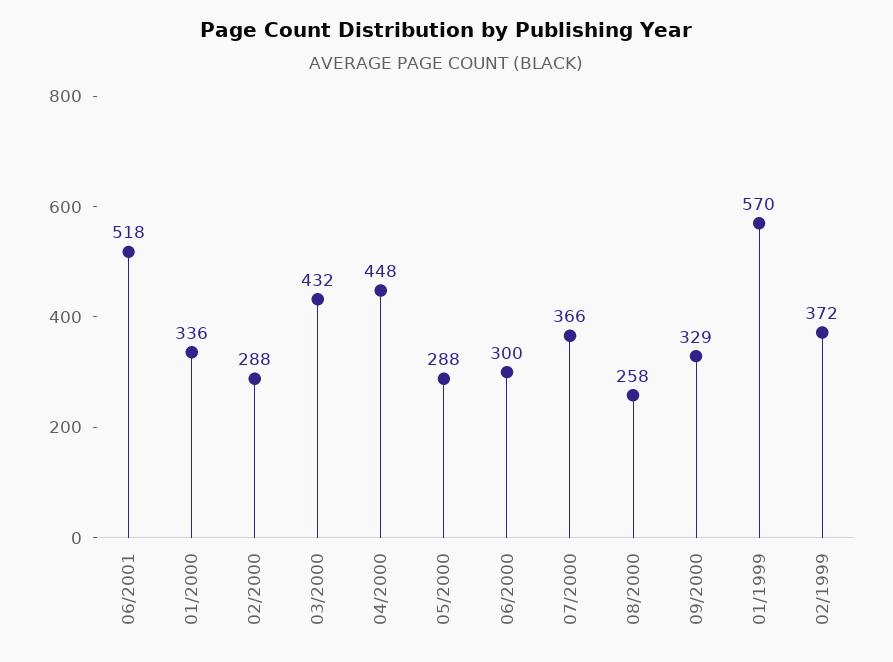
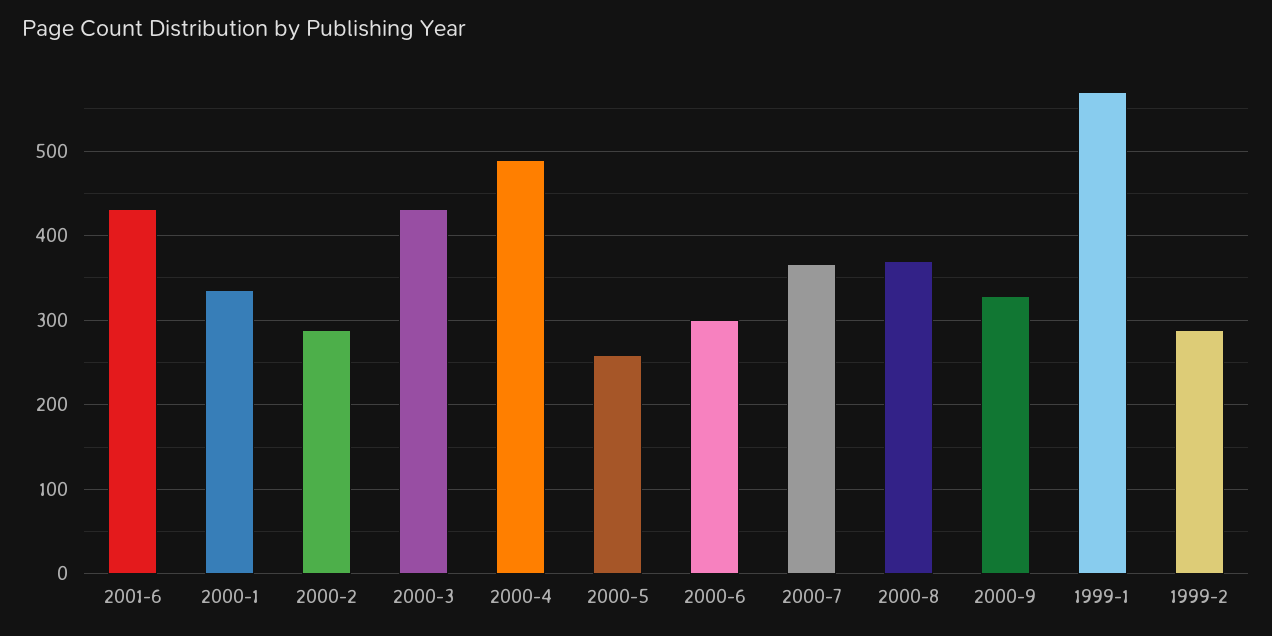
  {
-   "06/2001": 518,
+   "06/2001": 430,
    "01/2000": 336,
    "02/2000": 288,
    "03/2000": 432,
-   "04/2000": 448,
+   "04/2000": 490,
-   "05/2000": 288,
+   "05/2000": 260,
    "06/2000": 300,
    "07/2000": 366,
-   "08/2000": 258,
+   "08/2000": 370,
    "09/2000": 329,
    "01/1999": 570,
-   "02/1999": 372
+   "02/1999": 290
  }

